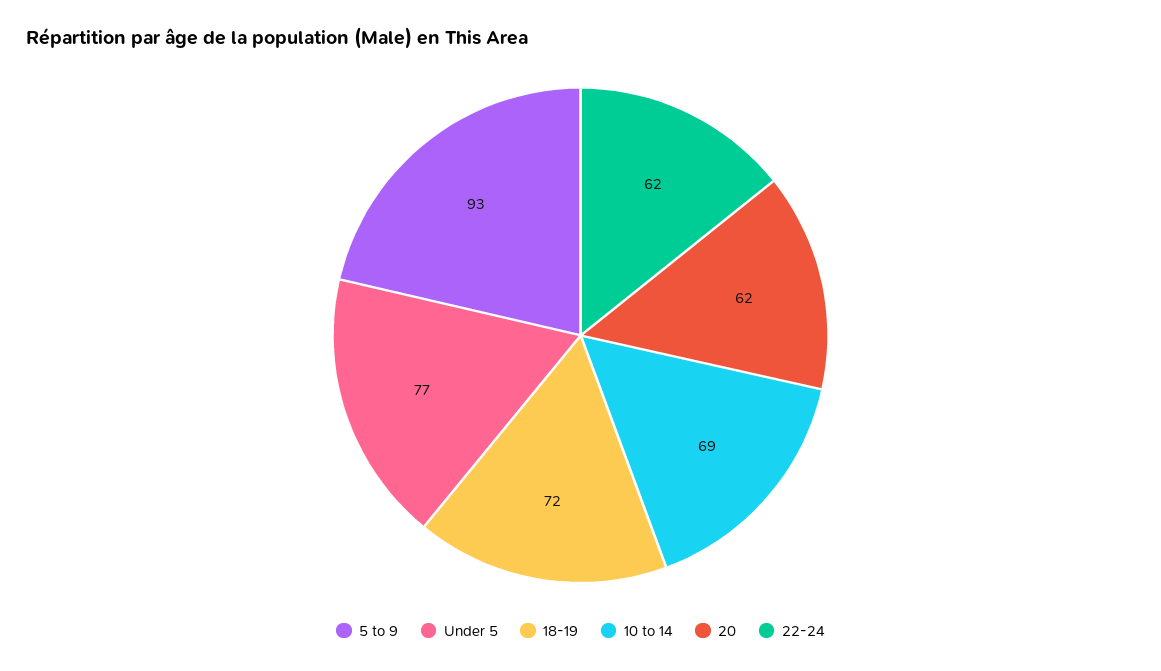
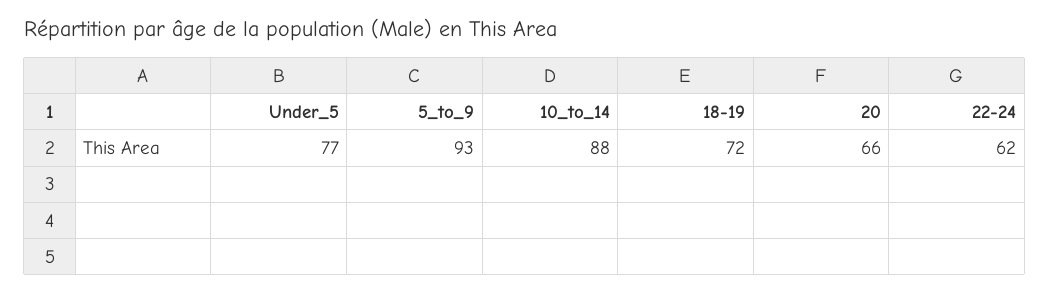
  {
    "5 to 9": 93,
    "Under 5": 77,
    "18-19": 72,
-   "10 to 14": 69,
+   "10 to 14": 88,
-   "20": 62,
+   "20": 66,
    "22-24": 62
  }

